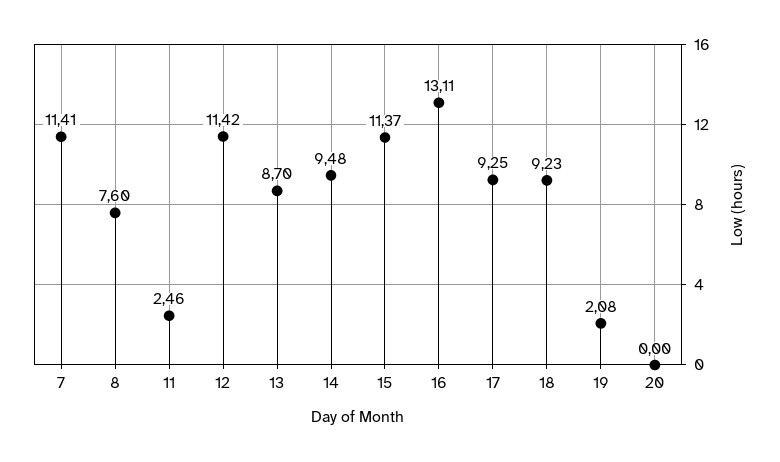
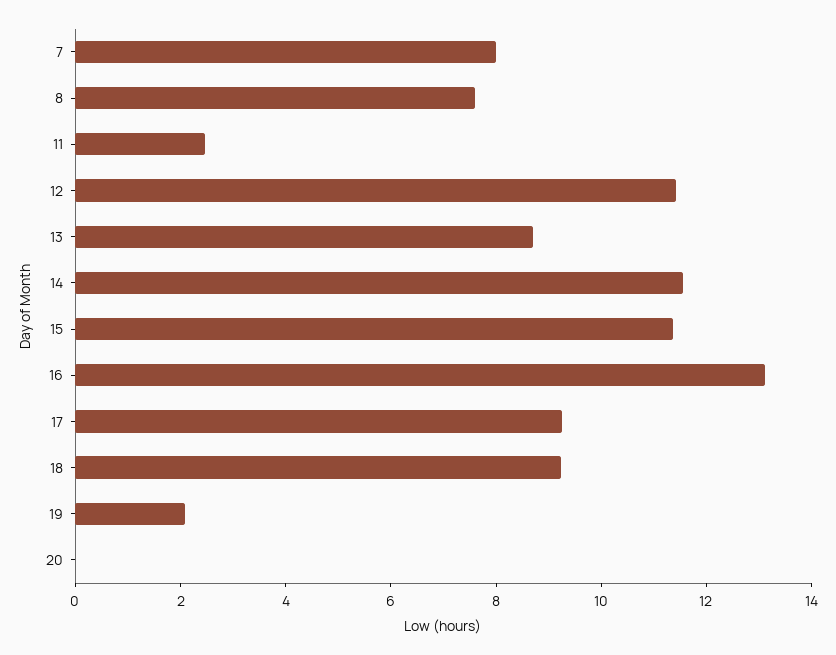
  {
-   "7": 11.41,
+   "7": 8,
    "8": 7.6,
    "11": 2.46,
    "12": 11.42,
    "13": 8.7,
-   "14": 9.48,
+   "14": 11.5,
    "15": 11.37,
    "16": 13.11,
    "17": 9.25,
    "18": 9.23,
    "19": 2.08,
    "20": 0
  }

